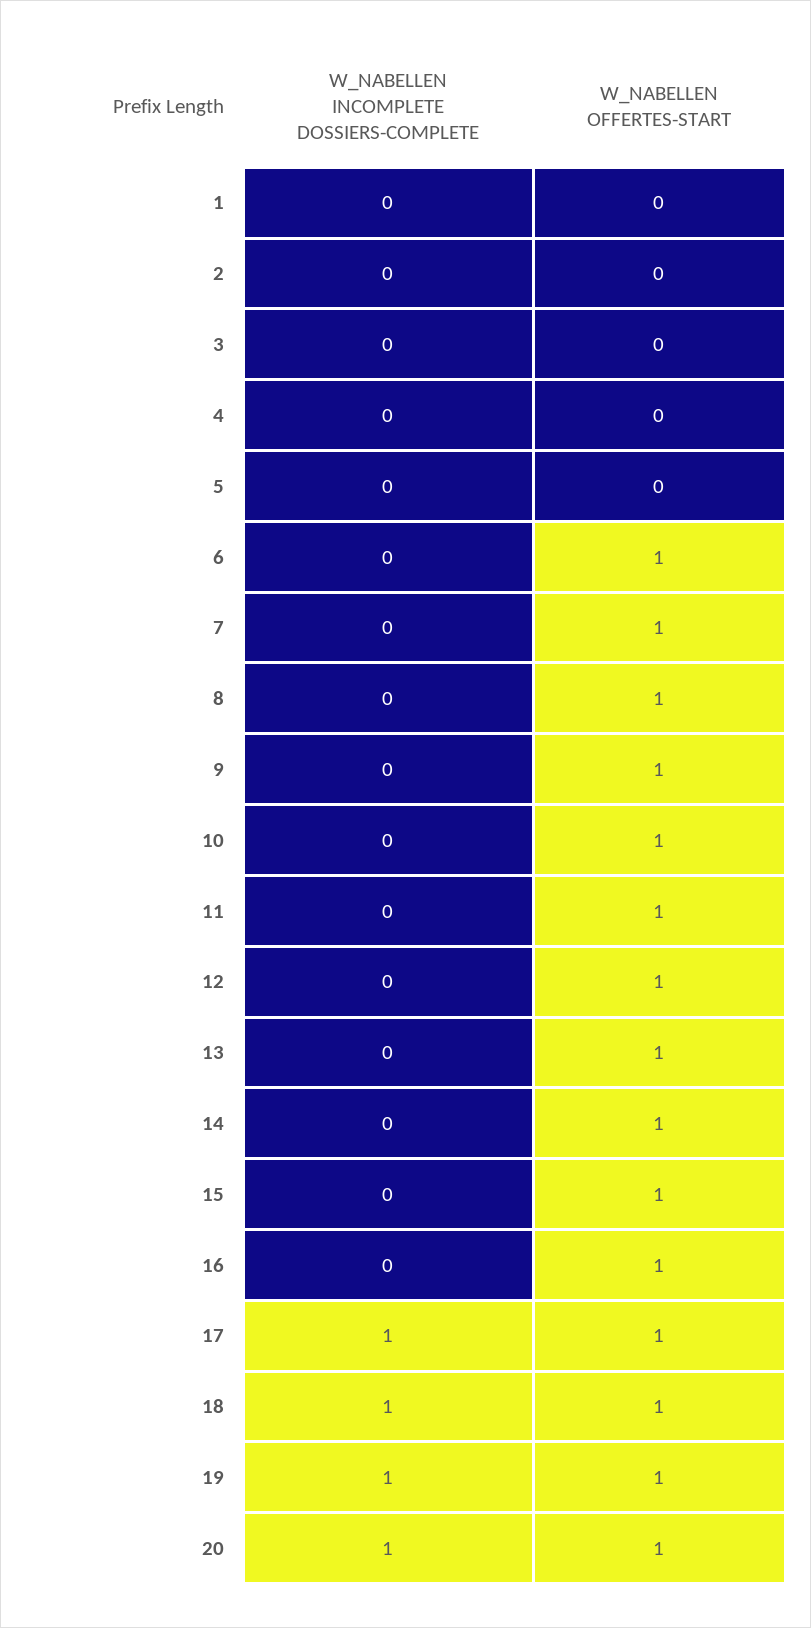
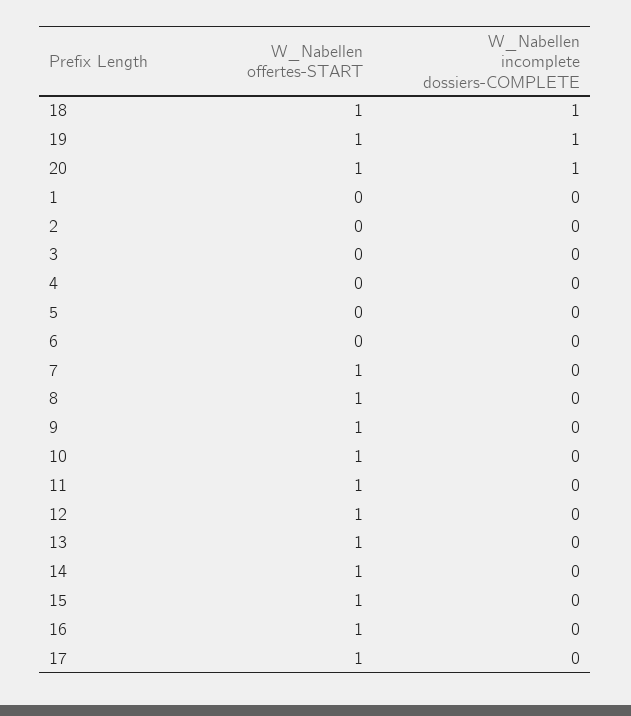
  {
    "W_NABELLEN INCOMPLETE DOSSIERS-COMPLETE": {
      "1": 0,
      "2": 0,
      "3": 0,
      "4": 0,
      "5": 0,
      "6": 0,
      "7": 0,
      "8": 0,
      "9": 0,
      "10": 0,
      "11": 0,
      "12": 0,
      "13": 0,
      "14": 0,
      "15": 0,
      "16": 0,
-     "17": 1,
+     "17": 0,
      "18": 1,
      "19": 1,
      "20": 1
    },
    "W_NABELLEN OFFERTES-START": {
      "1": 0,
      "2": 0,
      "3": 0,
      "4": 0,
      "5": 0,
-     "6": 1,
+     "6": 0,
      "7": 1,
      "8": 1,
      "9": 1,
      "10": 1,
      "11": 1,
      "12": 1,
      "13": 1,
      "14": 1,
      "15": 1,
      "16": 1,
      "17": 1,
      "18": 1,
      "19": 1,
      "20": 1
    }
  }

